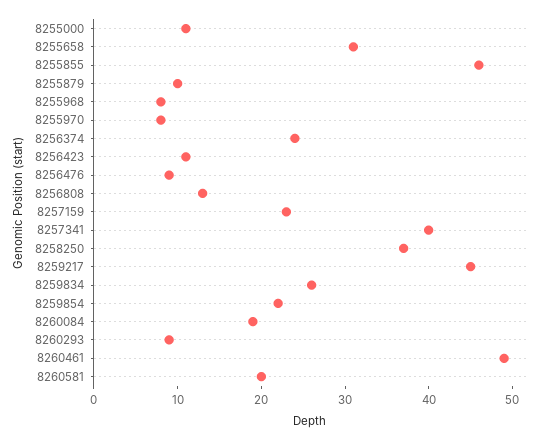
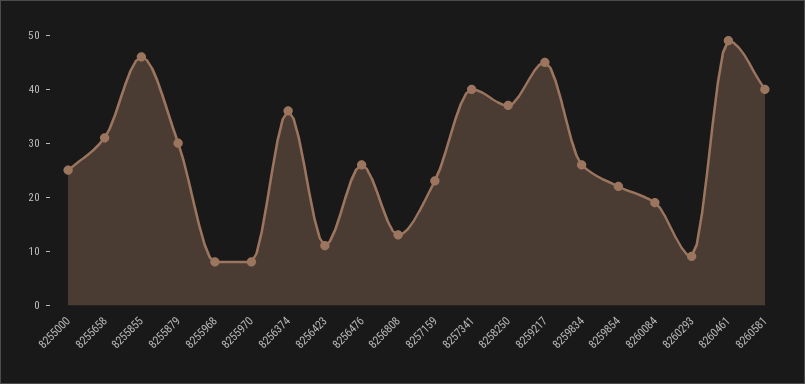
  {
-   "8255000": 11,
+   "8255000": 25,
    "8255658": 31,
    "8255855": 46,
-   "8255879": 10,
+   "8255879": 30,
    "8255968": 8,
    "8255970": 8,
-   "8256374": 24,
+   "8256374": 35,
    "8256423": 11,
-   "8256476": 9,
+   "8256476": 25,
    "8256808": 13,
    "8257159": 23,
    "8257341": 40,
    "8258250": 37,
    "8259217": 45,
    "8259834": 26,
    "8259854": 22,
    "8260084": 19,
    "8260293": 9,
    "8260461": 49,
-   "8260581": 20
+   "8260581": 40
  }

